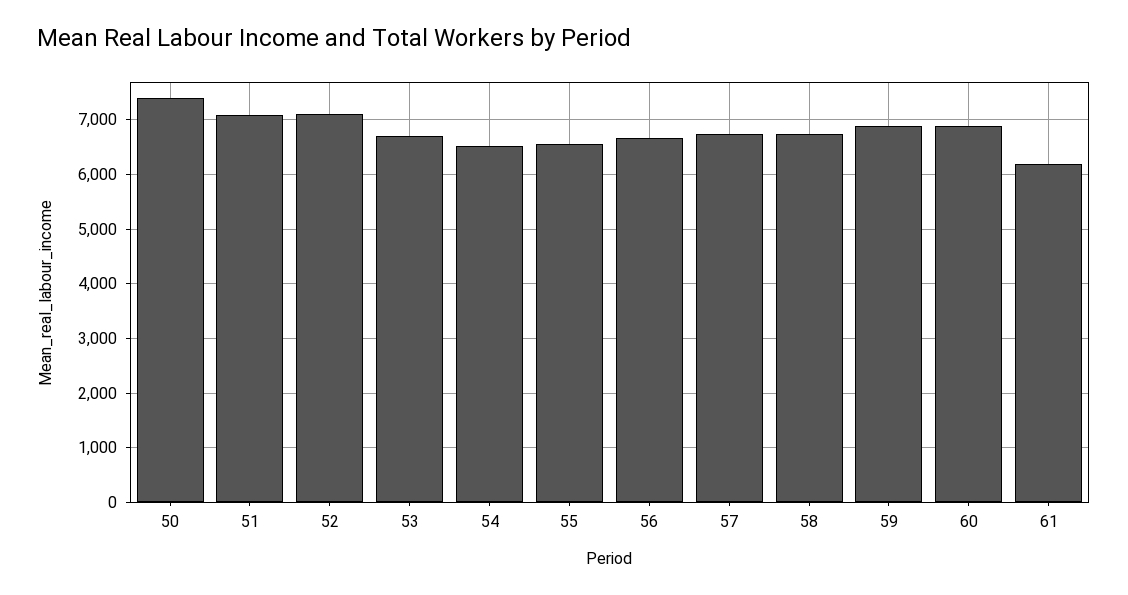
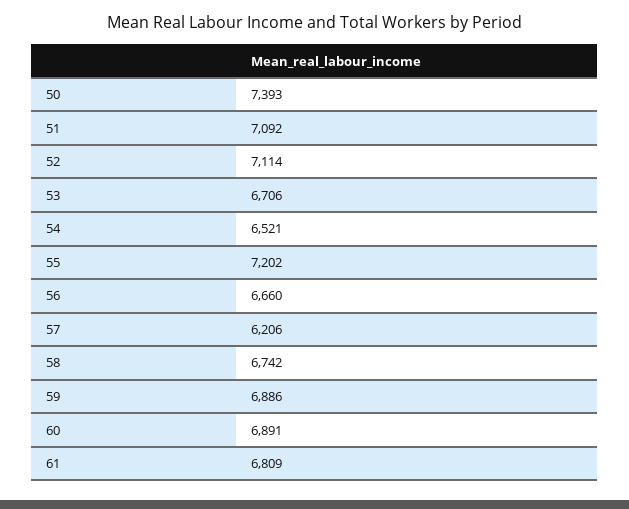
  {
    "50": 7393,
    "51": 7092,
    "52": 7114,
    "53": 6706,
    "54": 6521,
-   "55": 6600,
+   "55": 7202,
    "56": 6660,
-   "57": 6800,
+   "57": 6206,
    "58": 6742,
    "59": 6886,
    "60": 6891,
-   "61": 6200
+   "61": 6809
  }

